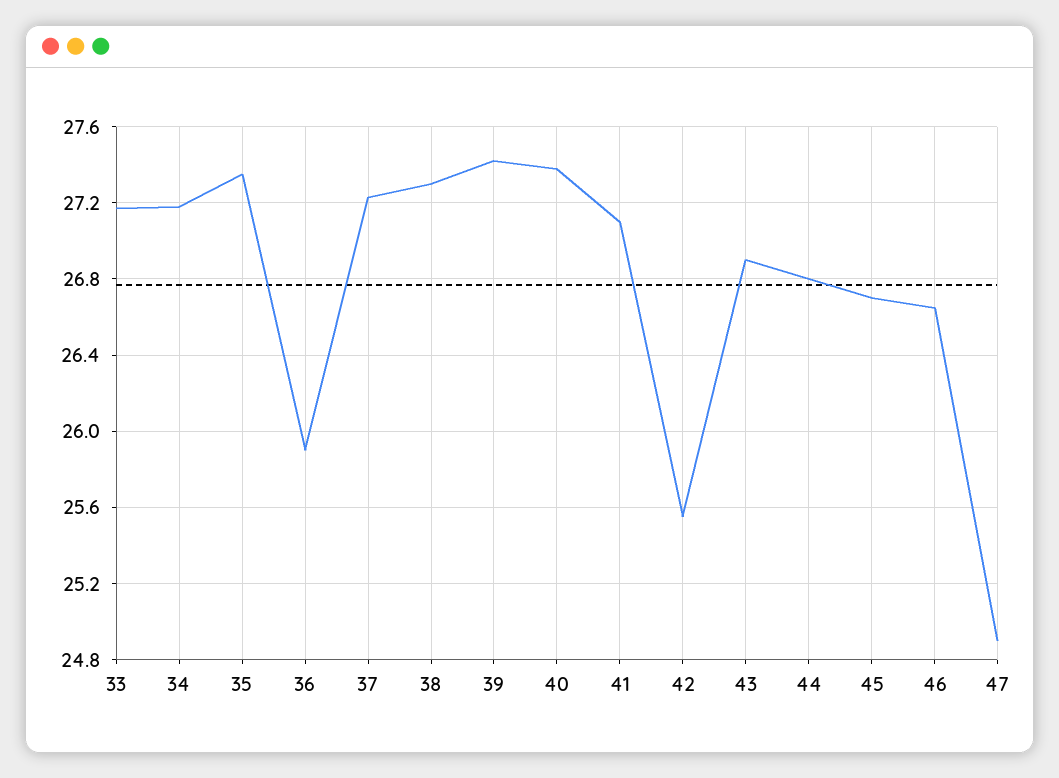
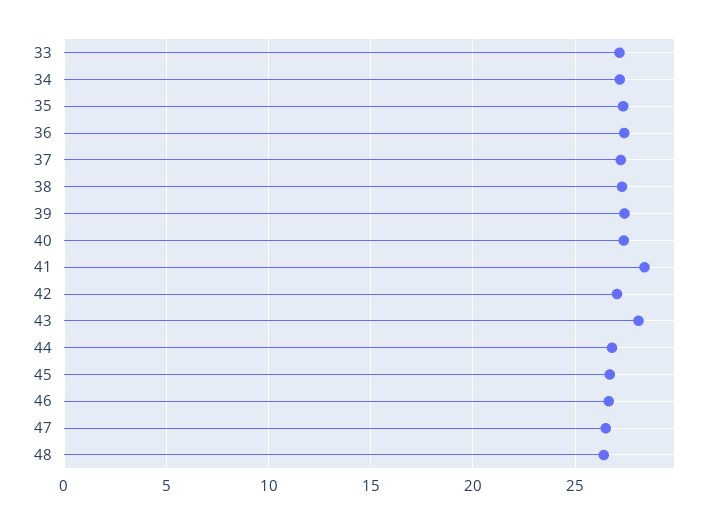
  {
    "33": 27.15,
    "34": 27.2,
    "35": 27.35,
-   "36": 25.9,
+   "36": 27.5,
    "37": 27.25,
    "38": 27.3,
    "39": 27.4,
    "40": 27.4,
-   "41": 27.1,
+   "41": 28.5,
-   "42": 25.55,
+   "42": 27,
-   "43": 26.9,
+   "43": 28,
    "44": 26.8,
    "45": 26.7,
    "46": 26.65,
-   "47": 24.9
+   "47": 26.5,
+   "48": 26.5
  }

